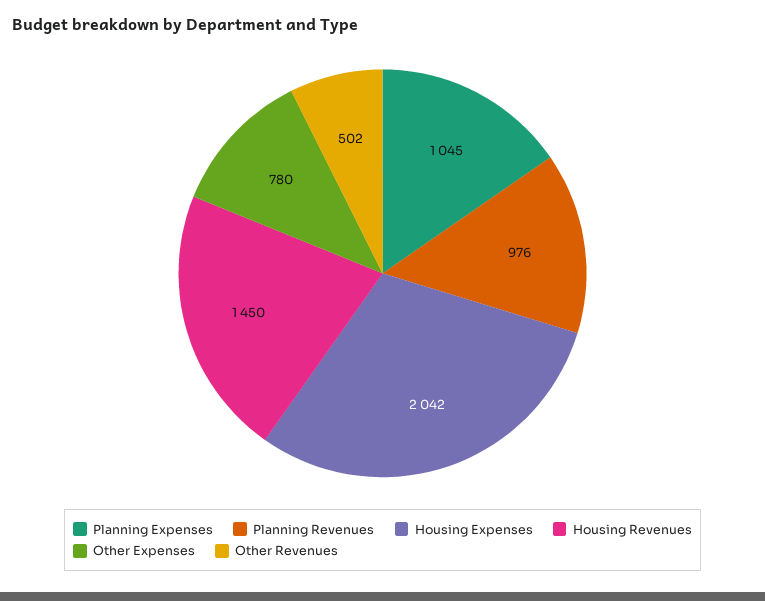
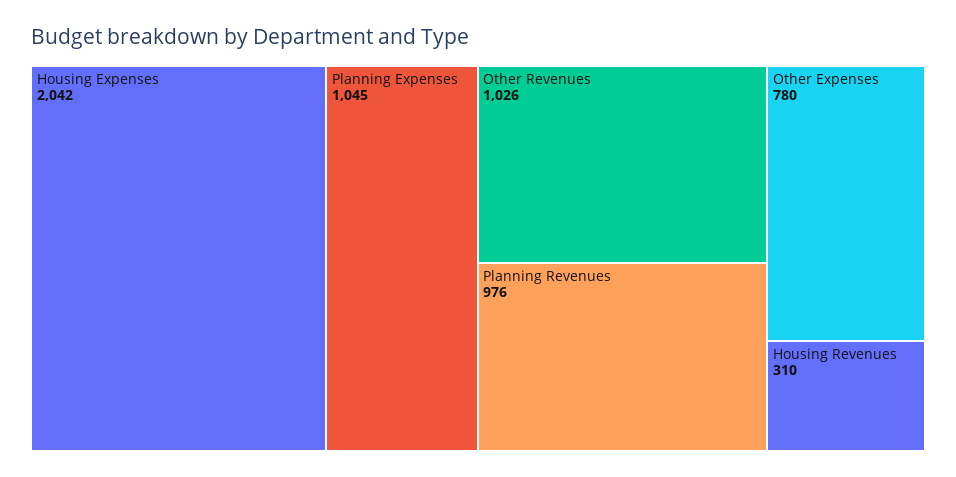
  {
    "Planning Expenses": 1045,
    "Planning Revenues": 976,
    "Housing Expenses": 2042,
-   "Housing Revenues": 1450,
+   "Housing Revenues": 310,
    "Other Expenses": 780,
-   "Other Revenues": 502
+   "Other Revenues": 1026
  }

